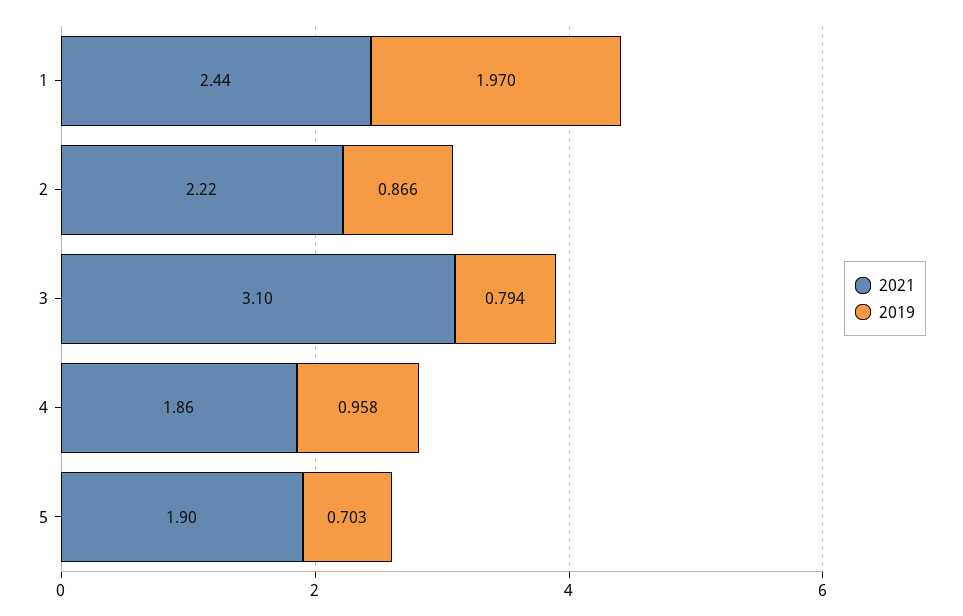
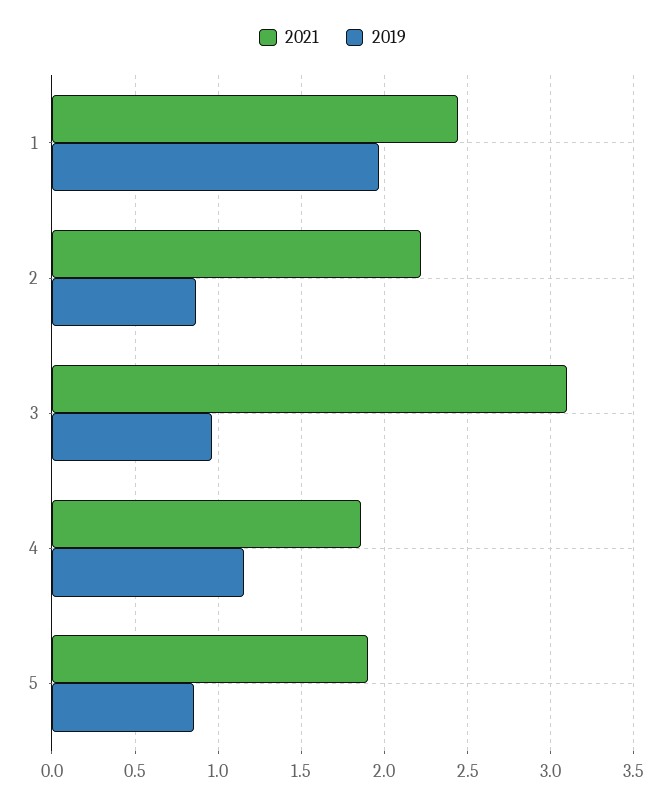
  {
    "2021": {
      "1": 2.44,
      "2": 2.22,
      "3": 3.1,
      "4": 1.86,
      "5": 1.9
    },
    "2019": {
      "1": 1.97,
      "2": 0.866,
-     "3": 0.794,
+     "3": 0.95,
-     "4": 0.958,
+     "4": 1.15,
-     "5": 0.703
+     "5": 0.85
    }
  }

